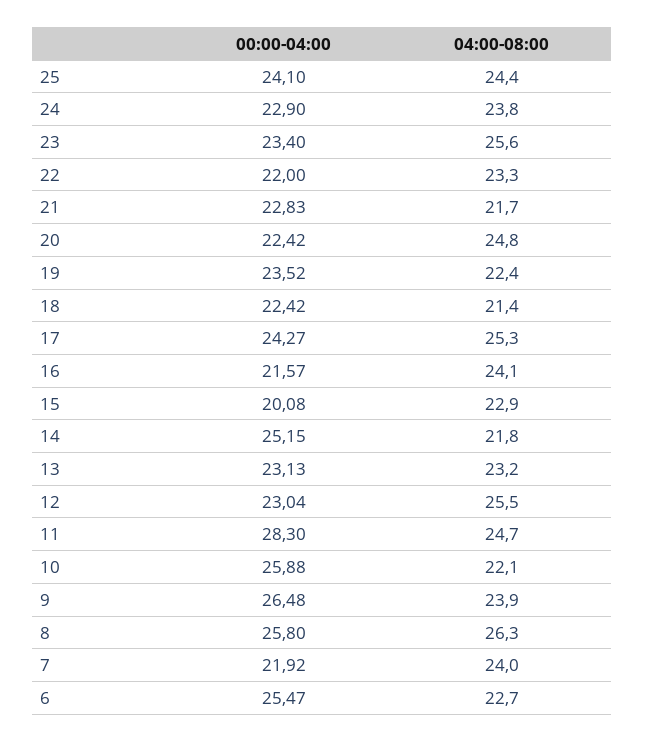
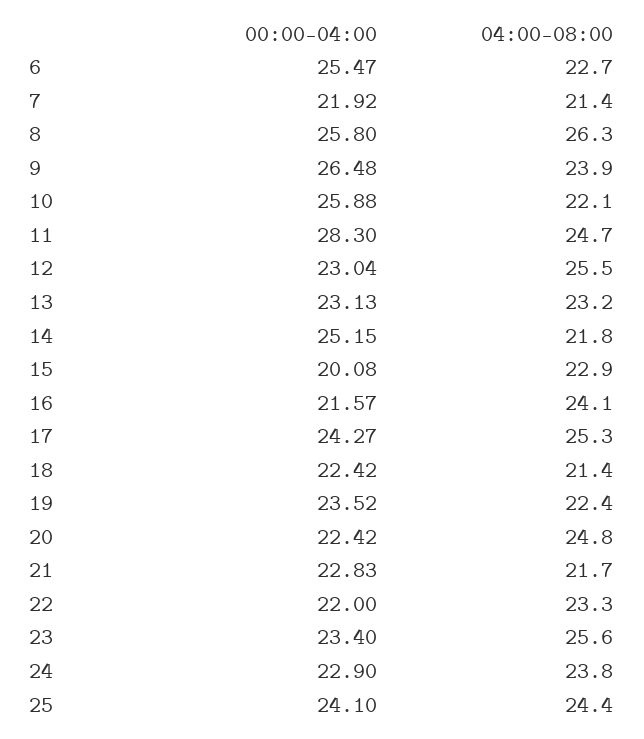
  {
    "00:00-04:00": {
      "25": 24.1,
      "24": 22.9,
      "23": 23.4,
      "22": 22,
      "21": 22.83,
      "20": 22.42,
      "19": 23.52,
      "18": 22.42,
      "17": 24.27,
      "16": 21.57,
      "15": 20.08,
      "14": 25.15,
      "13": 23.13,
      "12": 23.04,
      "11": 28.3,
      "10": 25.88,
      "9": 26.48,
      "8": 25.8,
      "7": 21.92,
      "6": 25.47
    },
    "04:00-08:00": {
      "25": 24.4,
      "24": 23.8,
      "23": 25.6,
      "22": 23.3,
      "21": 21.7,
      "20": 24.8,
      "19": 22.4,
      "18": 21.4,
      "17": 25.3,
      "16": 24.1,
      "15": 22.9,
      "14": 21.8,
      "13": 23.2,
      "12": 25.5,
      "11": 24.7,
      "10": 22.1,
      "9": 23.9,
      "8": 26.3,
-     "7": 24,
+     "7": 21.4,
      "6": 22.7
    }
  }

